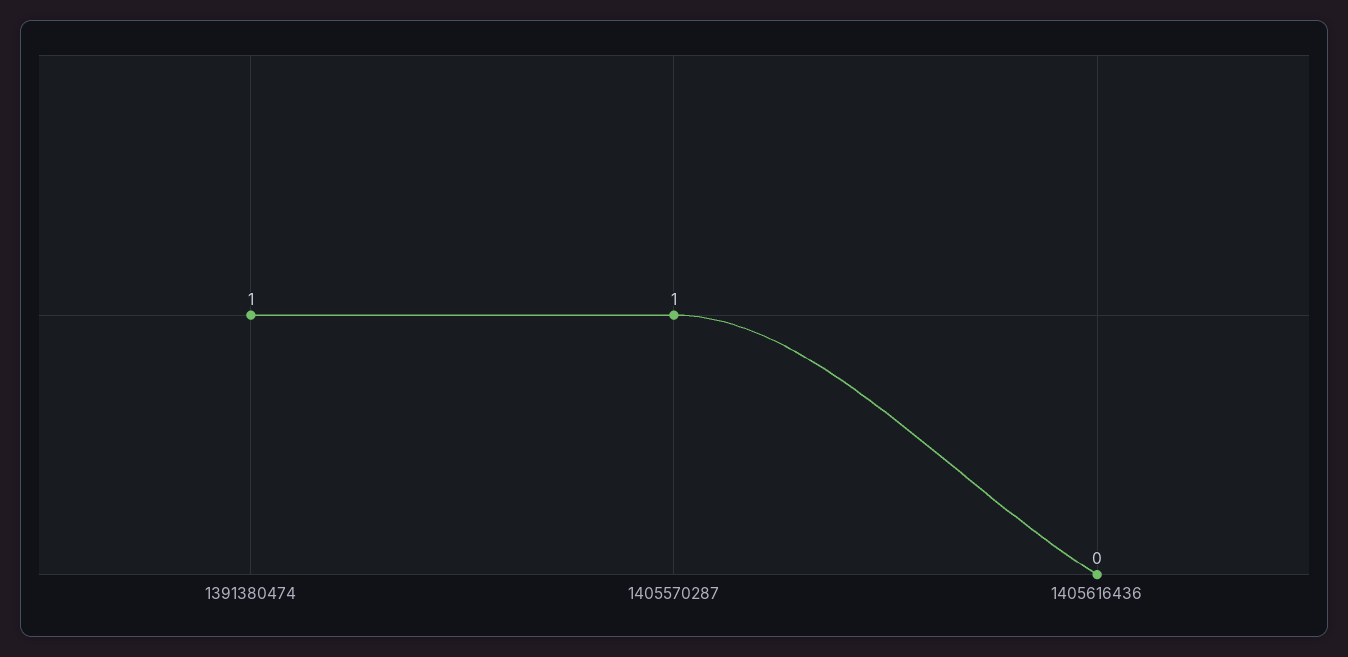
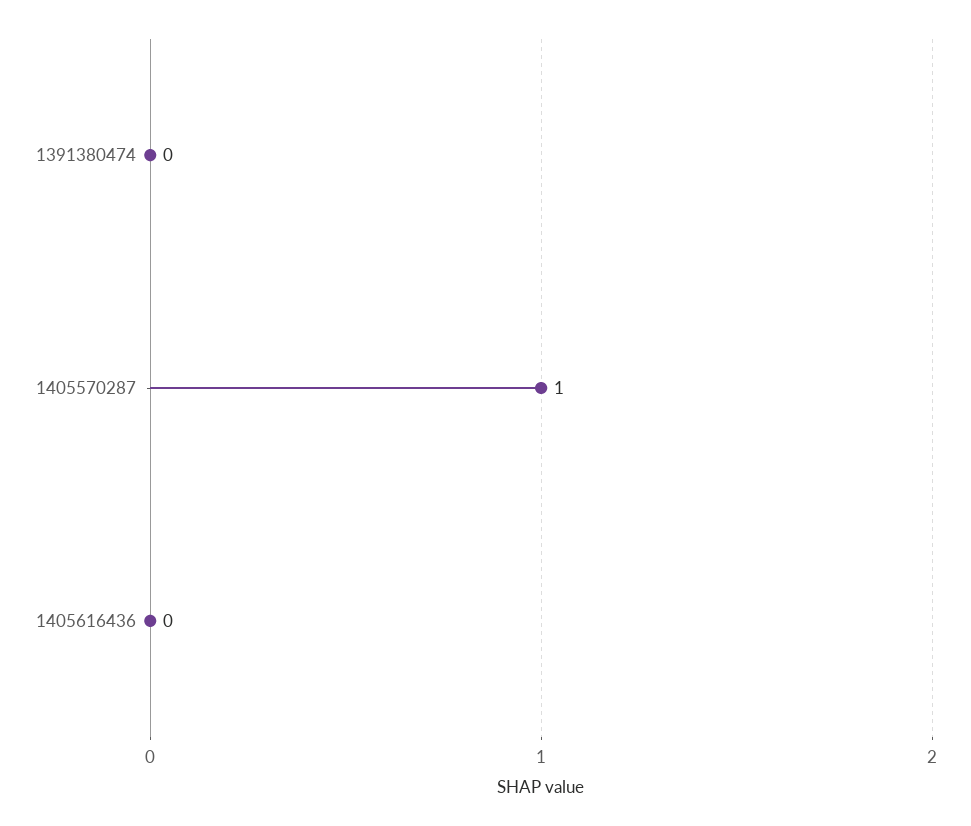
  {
-   "1391380474": 1,
+   "1391380474": 0,
    "1405570287": 1,
    "1405616436": 0
  }

